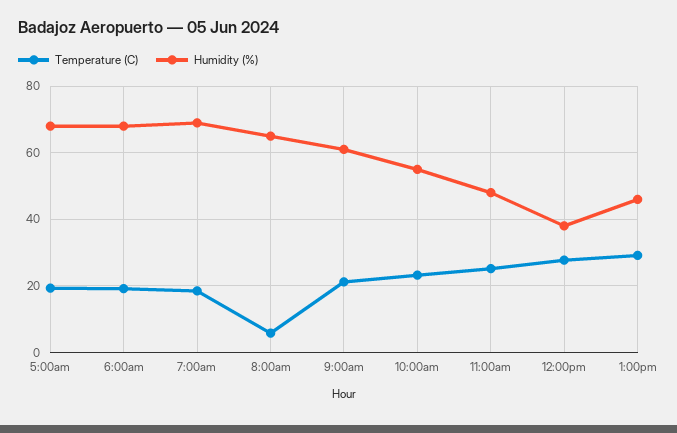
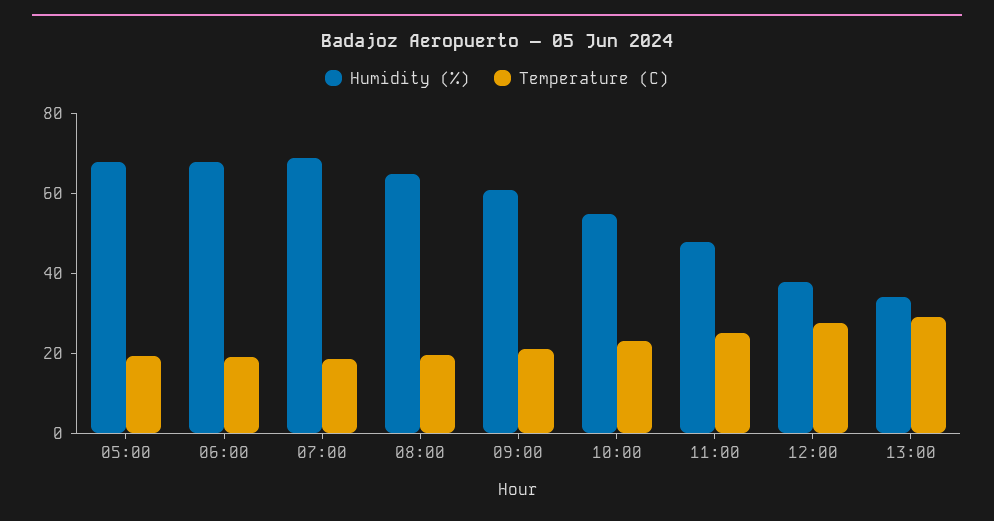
  {
    "Temperature (C)": {
      "5:00am": 20,
      "6:00am": 20,
      "7:00am": 18,
-     "8:00am": 6,
+     "8:00am": 20,
      "9:00am": 22,
      "10:00am": 24,
      "11:00am": 26,
      "12:00pm": 28,
      "1:00pm": 30
    },
    "Humidity (%)": {
      "5:00am": 68,
      "6:00am": 68,
      "7:00am": 70,
      "8:00am": 66,
      "9:00am": 62,
      "10:00am": 56,
      "11:00am": 48,
      "12:00pm": 38,
-     "1:00pm": 46
+     "1:00pm": 35
    }
  }

